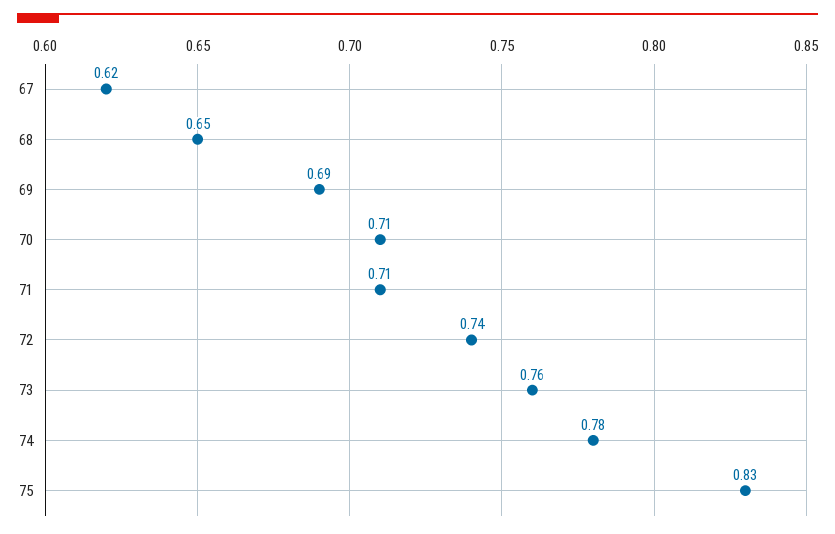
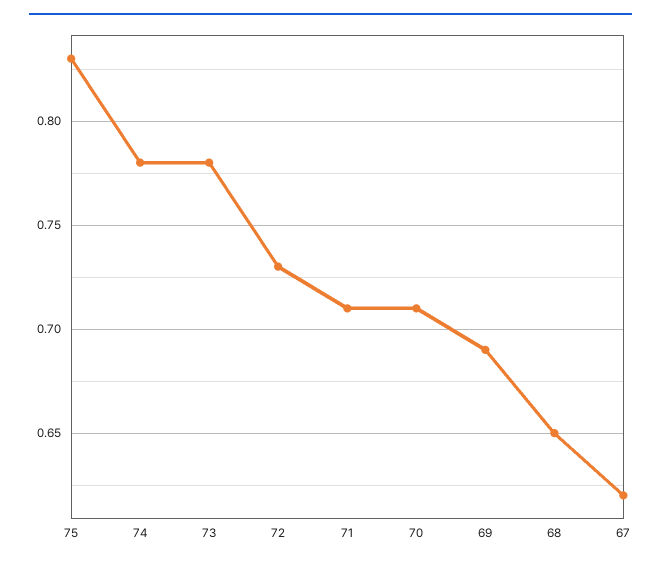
  {
    "67": 0.62,
    "68": 0.65,
    "69": 0.69,
    "70": 0.71,
    "71": 0.71,
-   "72": 0.74,
+   "72": 0.73,
-   "73": 0.76,
+   "73": 0.78,
    "74": 0.78,
    "75": 0.83
  }

